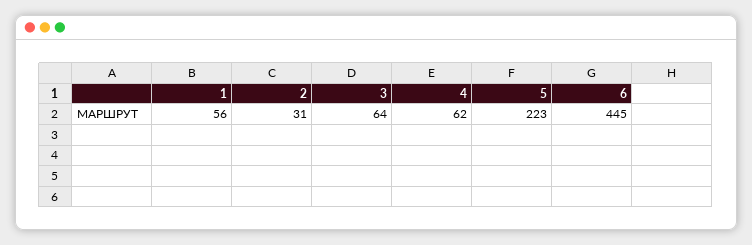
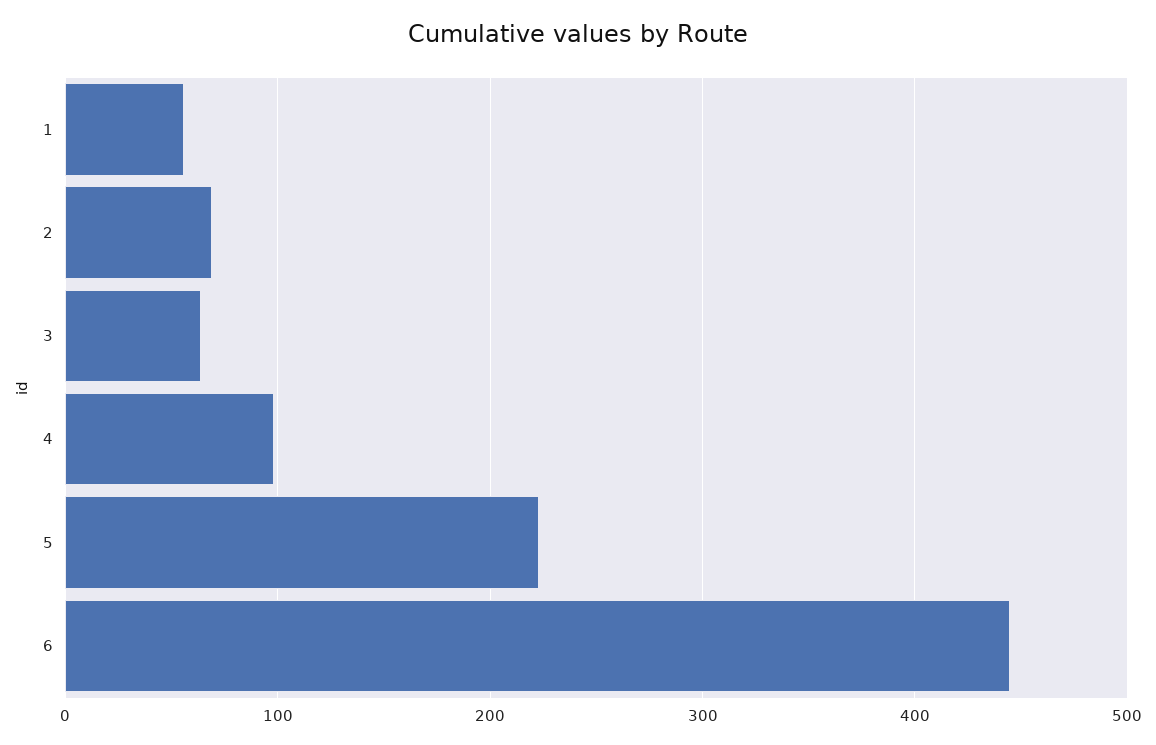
  {
    "1": 56,
-   "2": 31,
+   "2": 70,
    "3": 64,
-   "4": 62,
+   "4": 100,
    "5": 223,
    "6": 445
  }

